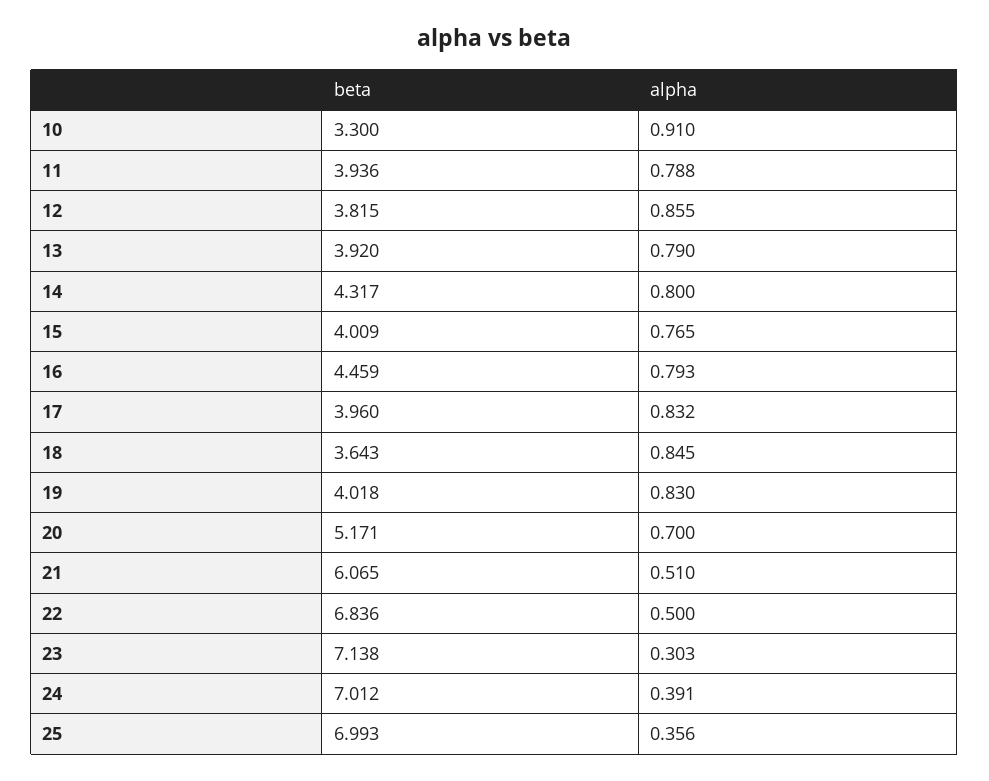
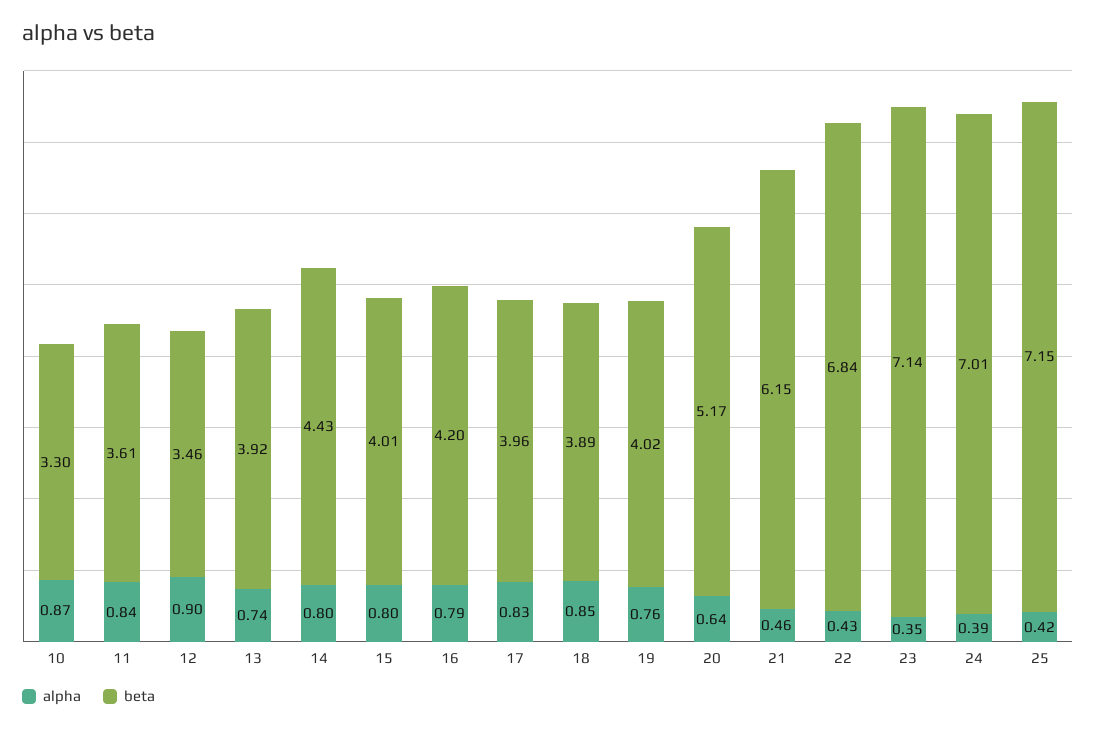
  {
    "beta": {
      "10": 3.3,
-     "11": 3.936,
+     "11": 3.61,
-     "12": 3.815,
+     "12": 3.46,
      "13": 3.92,
-     "14": 4.317,
+     "14": 4.43,
      "15": 4.009,
-     "16": 4.459,
+     "16": 4.2,
      "17": 3.96,
-     "18": 3.643,
+     "18": 3.89,
      "19": 4.018,
      "20": 5.171,
-     "21": 6.065,
+     "21": 6.15,
      "22": 6.836,
      "23": 7.138,
      "24": 7.012,
-     "25": 6.993
+     "25": 7.15
    },
    "alpha": {
-     "10": 0.91,
+     "10": 0.87,
-     "11": 0.788,
+     "11": 0.84,
-     "12": 0.855,
+     "12": 0.9,
-     "13": 0.79,
+     "13": 0.74,
      "14": 0.8,
-     "15": 0.765,
+     "15": 0.8,
      "16": 0.793,
      "17": 0.832,
      "18": 0.845,
-     "19": 0.83,
+     "19": 0.76,
-     "20": 0.7,
+     "20": 0.64,
-     "21": 0.51,
+     "21": 0.46,
-     "22": 0.5,
+     "22": 0.43,
-     "23": 0.303,
+     "23": 0.35,
      "24": 0.391,
-     "25": 0.356
+     "25": 0.42
    }
  }

